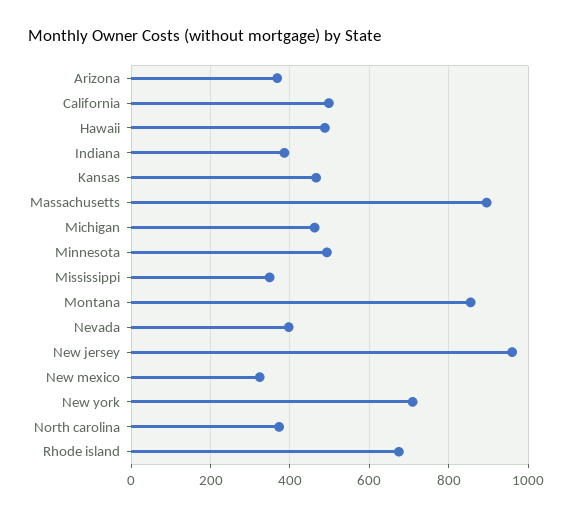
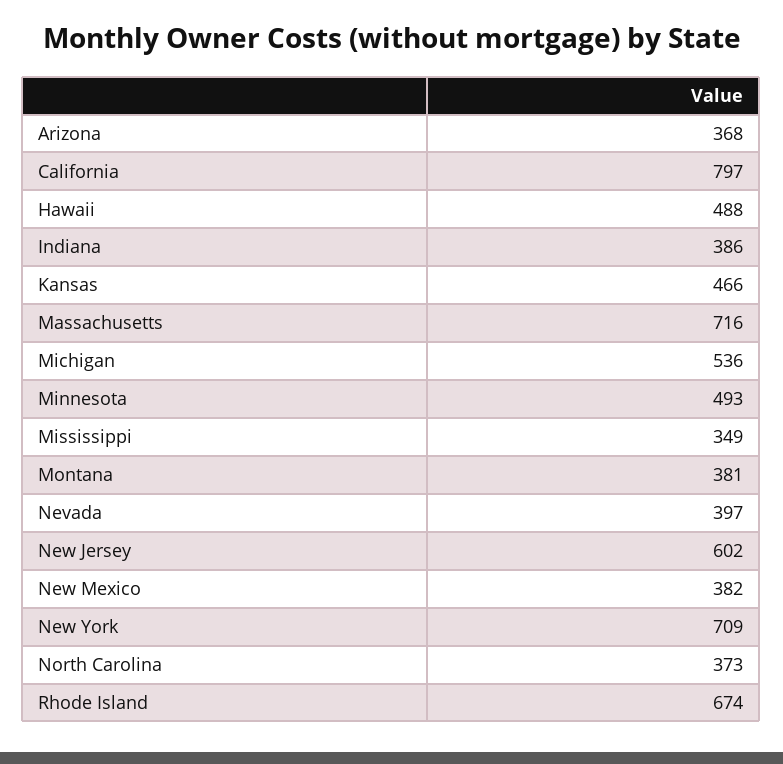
  {
    "Arizona": 368,
-   "California": 500,
+   "California": 797,
    "Hawaii": 488,
    "Indiana": 386,
    "Kansas": 466,
-   "Massachusetts": 900,
+   "Massachusetts": 716,
-   "Michigan": 460,
+   "Michigan": 536,
    "Minnesota": 493,
    "Mississippi": 349,
-   "Montana": 860,
+   "Montana": 381,
    "Nevada": 397,
-   "New jersey": 960,
+   "New jersey": 602,
-   "New mexico": 320,
+   "New mexico": 382,
    "New york": 709,
    "North carolina": 373,
    "Rhode island": 674
  }

